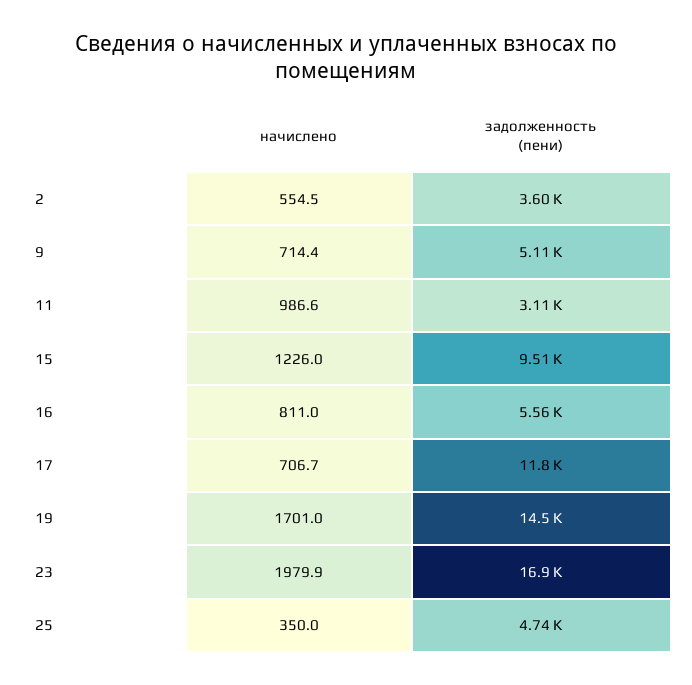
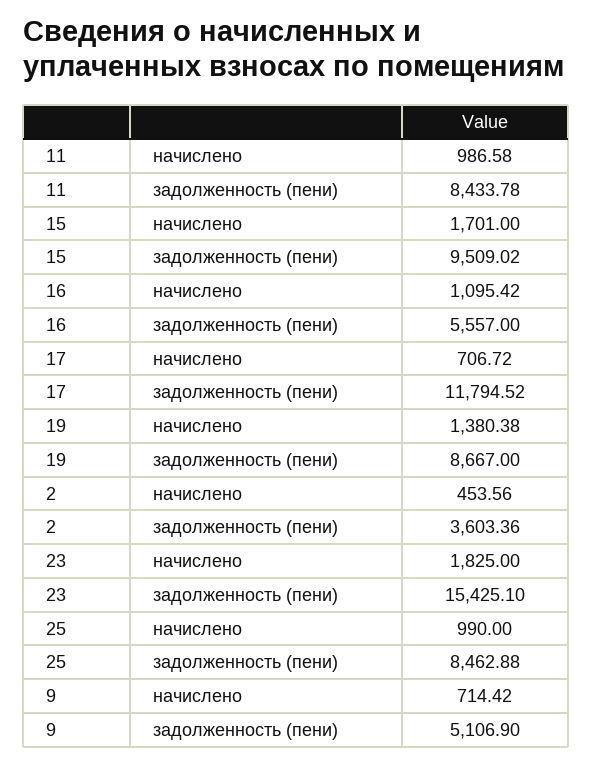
  {
    "начислено": {
-     "2": 554.5,
+     "2": 453.56,
      "9": 714.42,
      "11": 986.58,
-     "15": 1226,
+     "15": 1701,
-     "16": 811,
+     "16": 1095.42,
      "17": 706.72,
-     "19": 1701,
+     "19": 1380.38,
-     "23": 1979.9,
+     "23": 1825,
-     "25": 350
+     "25": 990
    },
    "задолженность (пени)": {
      "2": 3603.36,
      "9": 5106.9,
-     "11": 3110,
+     "11": 8433.78,
      "15": 9509.02,
      "16": 5557,
      "17": 11794.52,
-     "19": 14500,
+     "19": 8667,
-     "23": 16900,
+     "23": 15425.1,
-     "25": 4740
+     "25": 8462.88
    }
  }

